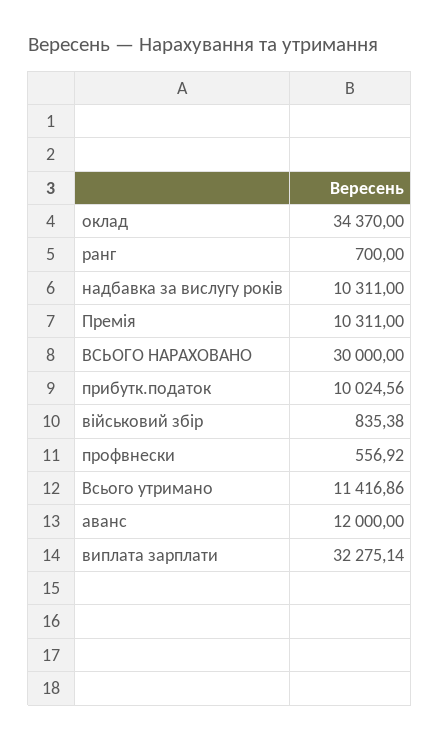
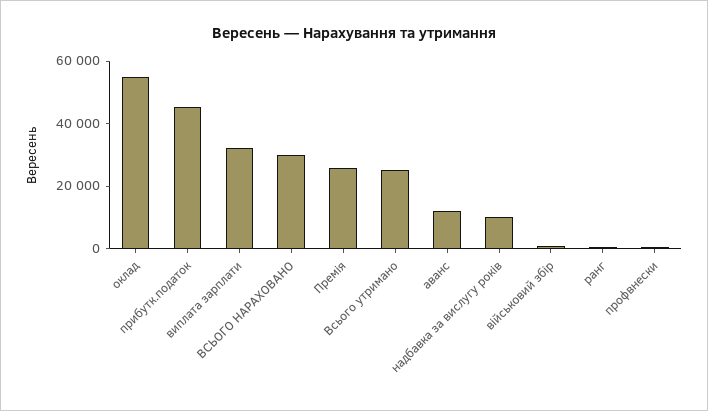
  {
-   "оклад": 34370,
+   "оклад": 55000,
    "ранг": 700,
    "надбавка за вислугу років": 10311,
-   "Премія": 10311,
+   "Премія": 25000,
    "ВСЬОГО НАРАХОВАНО": 30000,
-   "прибутк.податок": 10024.56,
+   "прибутк.податок": 45000,
    "військовий збір": 835.38,
    "профвнески": 556.92,
-   "Всього утримано": 11416.86,
+   "Всього утримано": 25000,
    "аванс": 12000,
    "виплата зарплати": 32275.14
  }

